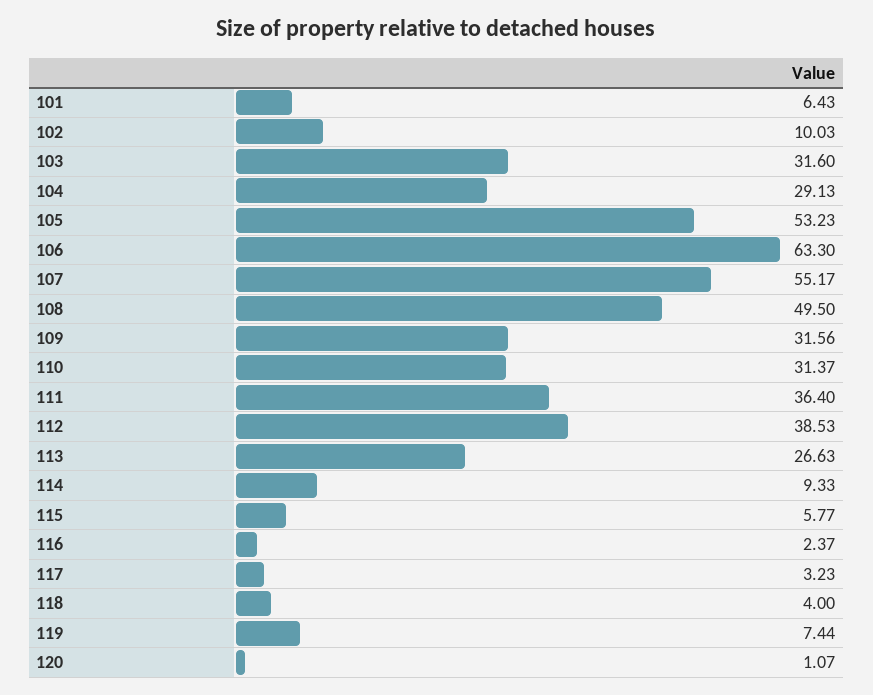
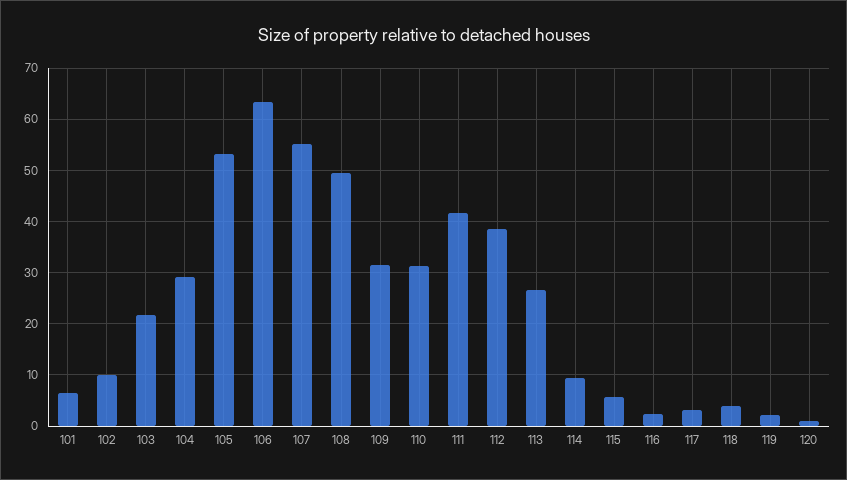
  {
    "101": 6.43,
    "102": 10.03,
-   "103": 31.6,
+   "103": 22,
    "104": 29.13,
    "105": 53.23,
    "106": 63.3,
    "107": 55.17,
    "108": 49.5,
    "109": 31.56,
    "110": 31.37,
-   "111": 36.4,
+   "111": 42,
    "112": 38.53,
    "113": 26.63,
    "114": 9.33,
    "115": 5.77,
    "116": 2.37,
    "117": 3.23,
    "118": 4,
-   "119": 7.44,
+   "119": 2,
    "120": 1.07
  }

